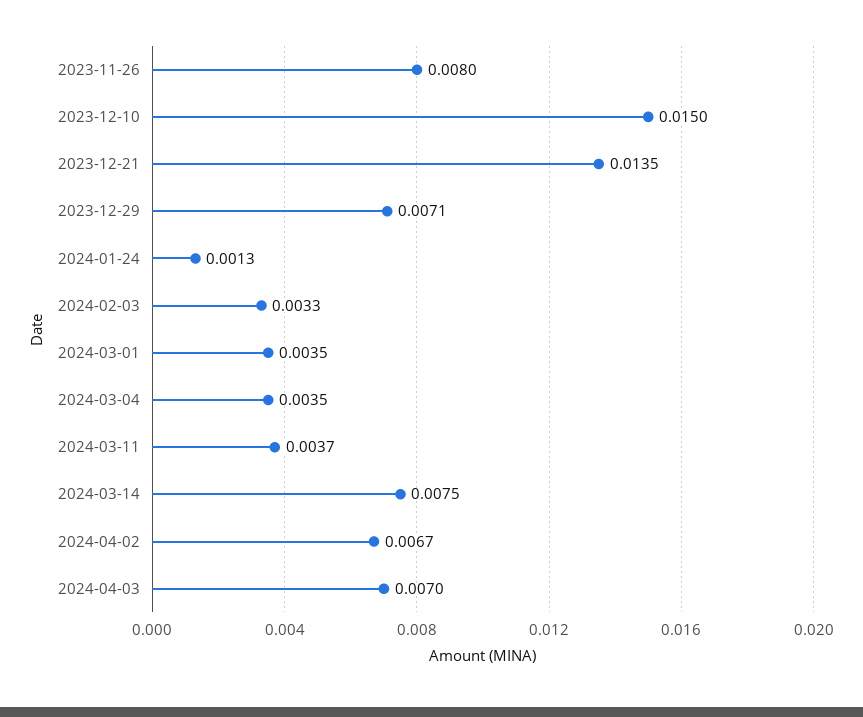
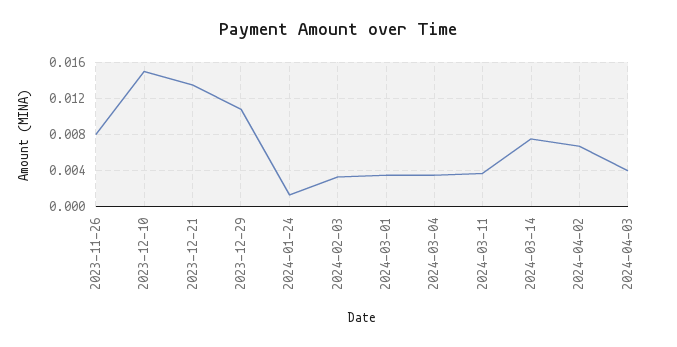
  {
    "2023-11-26": 0.008,
    "2023-12-10": 0.015,
    "2023-12-21": 0.0135,
-   "2023-12-29": 0.0071,
+   "2023-12-29": 0.011,
    "2024-01-24": 0.0013,
    "2024-02-03": 0.0033,
    "2024-03-01": 0.0035,
    "2024-03-04": 0.0035,
    "2024-03-11": 0.0037,
    "2024-03-14": 0.0075,
    "2024-04-02": 0.0067,
-   "2024-04-03": 0.007
+   "2024-04-03": 0.004
  }

